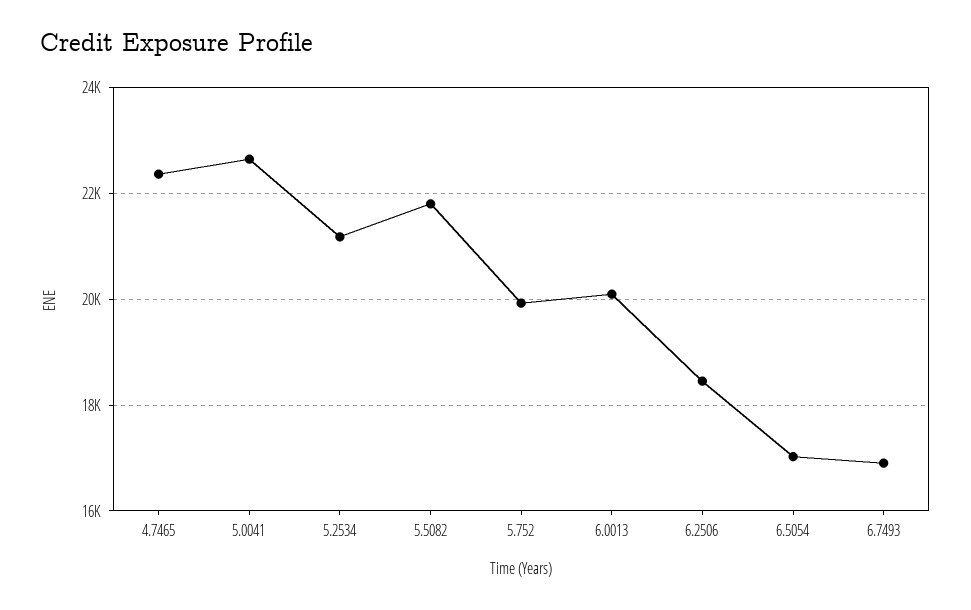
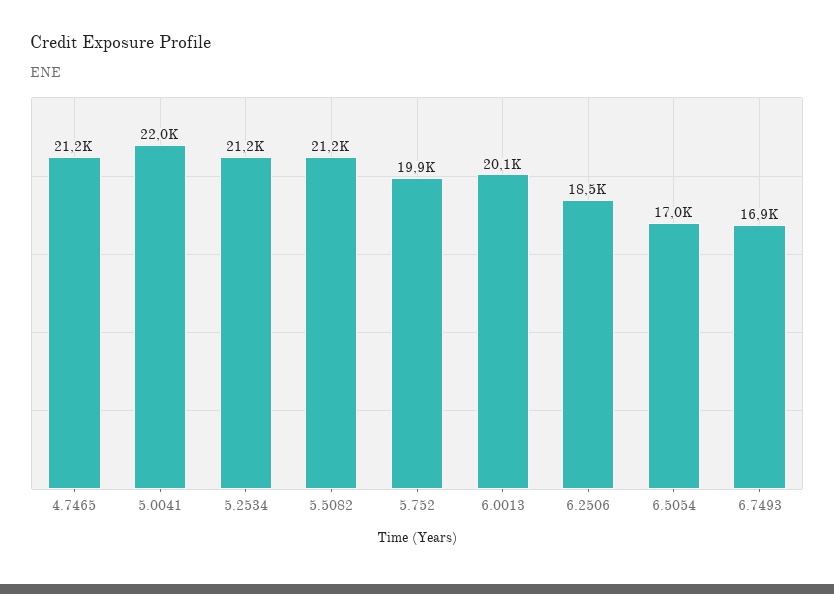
  {
-   "4.7465": 22400,
+   "4.7465": 21200,
-   "5.0041": 22600,
+   "5.0041": 22000,
    "5.2534": 21200,
-   "5.5082": 21800,
+   "5.5082": 21200,
    "5.752": 19900,
    "6.0013": 20100,
    "6.2506": 18500,
    "6.5054": 17000,
    "6.7493": 16900
  }

